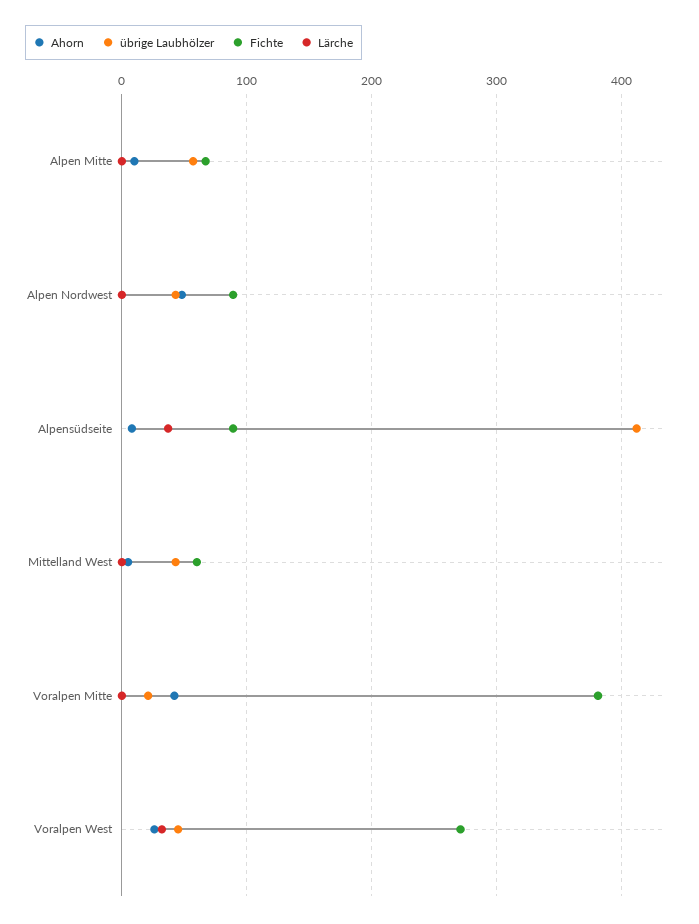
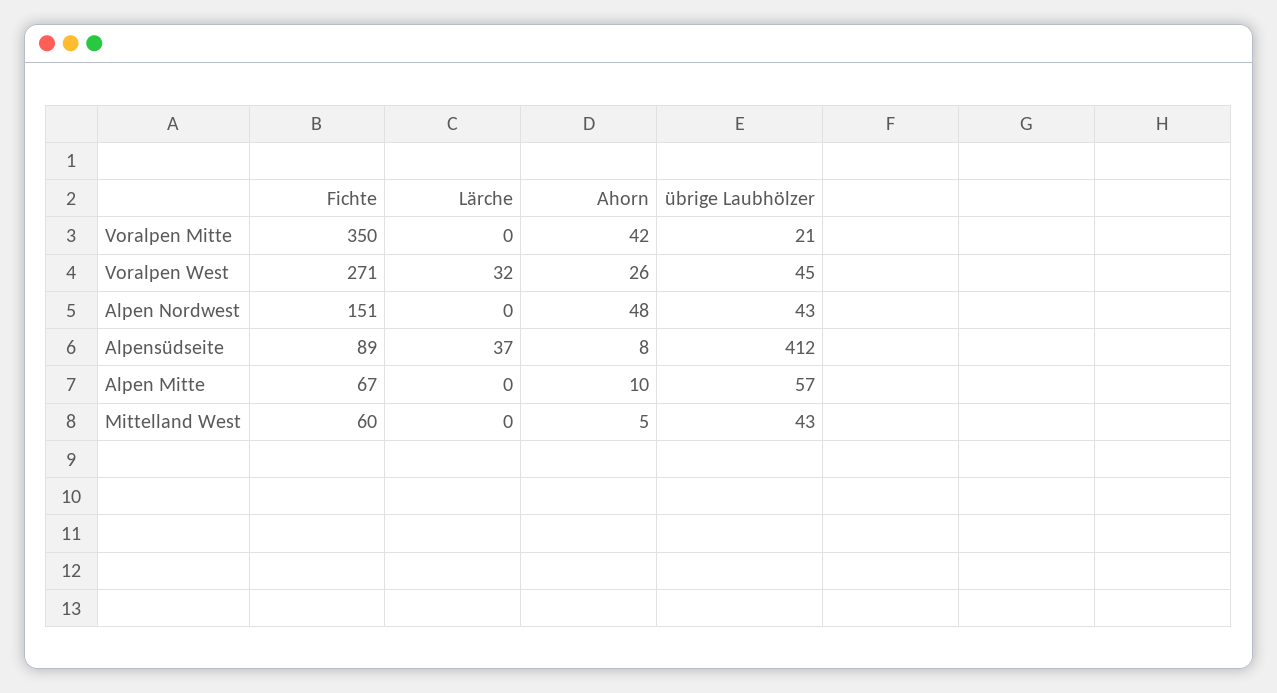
  {
    "Ahorn": {
      "Alpen Mitte": 10,
      "Alpen Nordwest": 48,
      "Alpensüdseite": 8,
      "Mittelland West": 5,
      "Voralpen Mitte": 42,
      "Voralpen West": 26
    },
    "übrige Laubhölzer": {
      "Alpen Mitte": 57,
      "Alpen Nordwest": 43,
      "Alpensüdseite": 412,
      "Mittelland West": 43,
      "Voralpen Mitte": 21,
      "Voralpen West": 45
    },
    "Fichte": {
      "Alpen Mitte": 67,
-     "Alpen Nordwest": 90,
+     "Alpen Nordwest": 151,
      "Alpensüdseite": 89,
      "Mittelland West": 60,
-     "Voralpen Mitte": 380,
+     "Voralpen Mitte": 350,
      "Voralpen West": 271
    },
    "Lärche": {
      "Alpen Mitte": 0,
      "Alpen Nordwest": 0,
      "Alpensüdseite": 37,
      "Mittelland West": 0,
      "Voralpen Mitte": 0,
      "Voralpen West": 32
    }
  }

